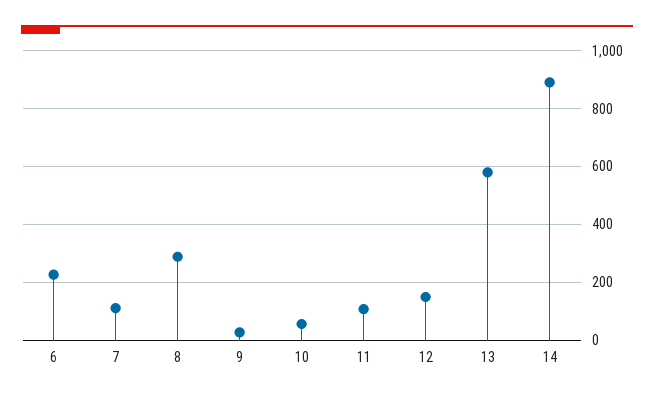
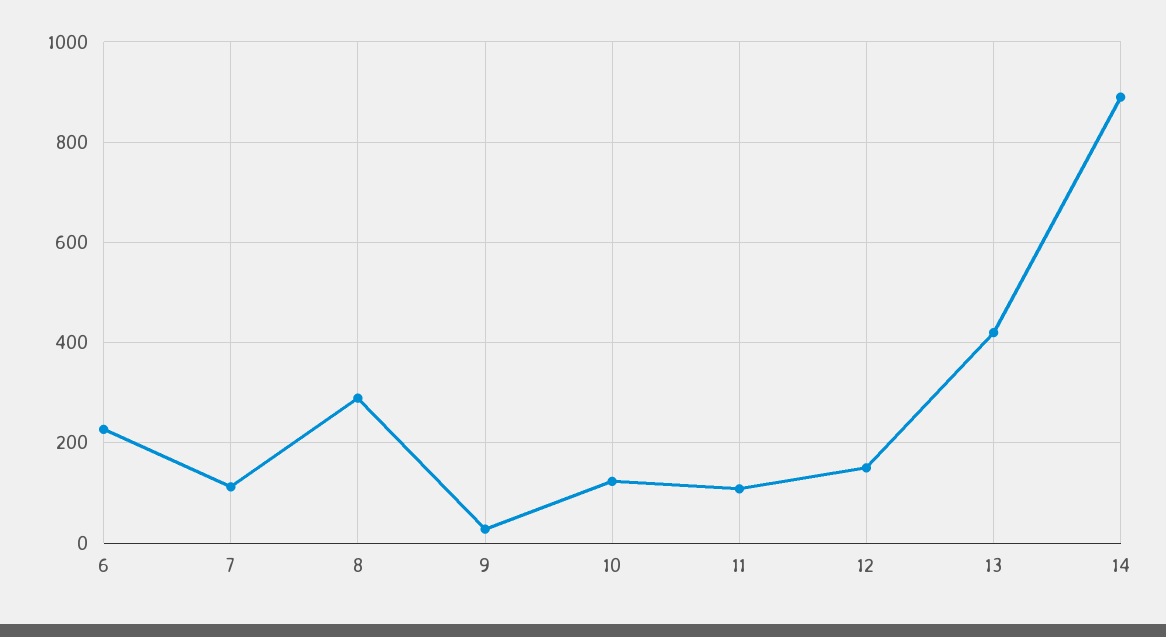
  {
    "6": 220,
    "7": 120,
    "8": 280,
    "9": 20,
-   "10": 50,
+   "10": 120,
    "11": 100,
    "12": 160,
-   "13": 575,
+   "13": 420,
    "14": 900
  }

